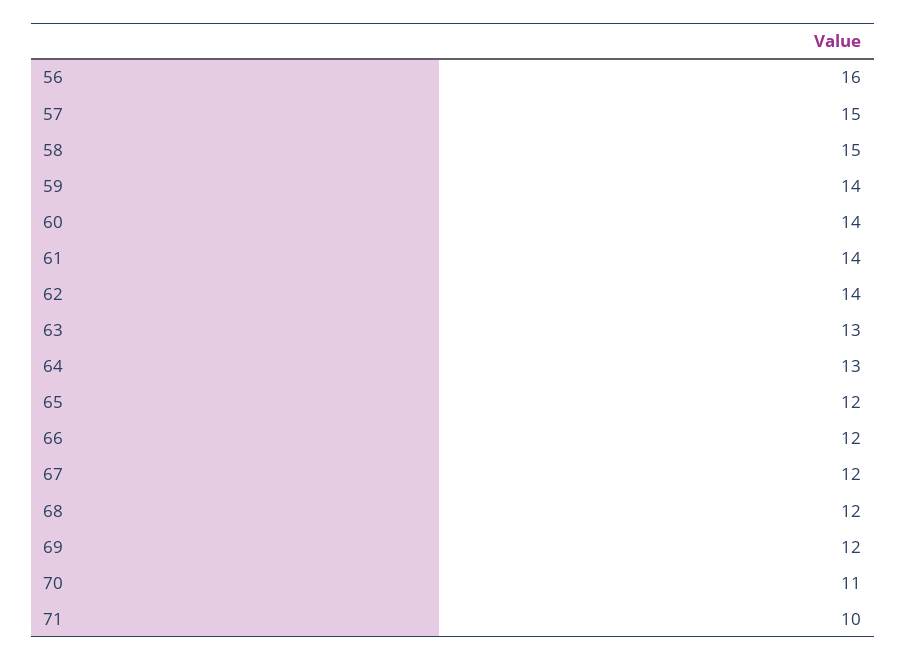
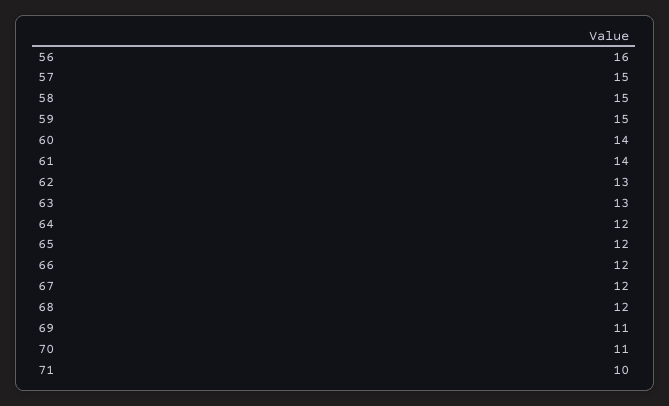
  {
    "56": 16,
    "57": 15,
    "58": 15,
-   "59": 14,
+   "59": 15,
    "60": 14,
    "61": 14,
-   "62": 14,
+   "62": 13,
    "63": 13,
-   "64": 13,
+   "64": 12,
    "65": 12,
    "66": 12,
    "67": 12,
    "68": 12,
-   "69": 12,
+   "69": 11,
    "70": 11,
    "71": 10
  }

